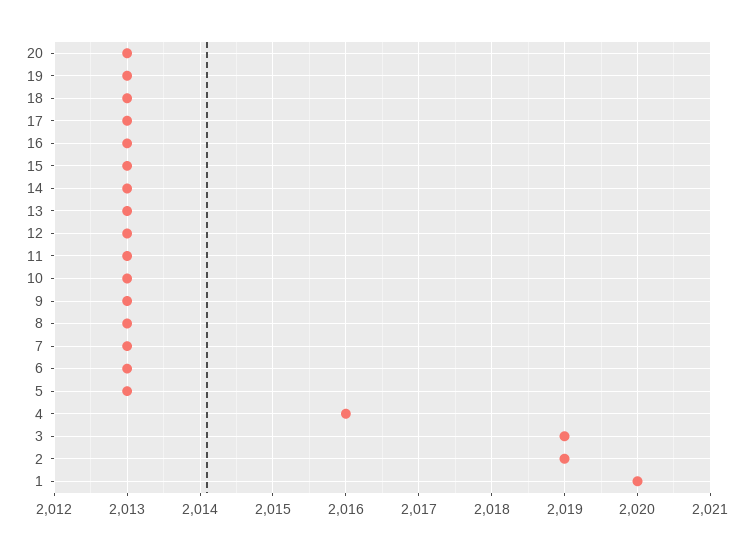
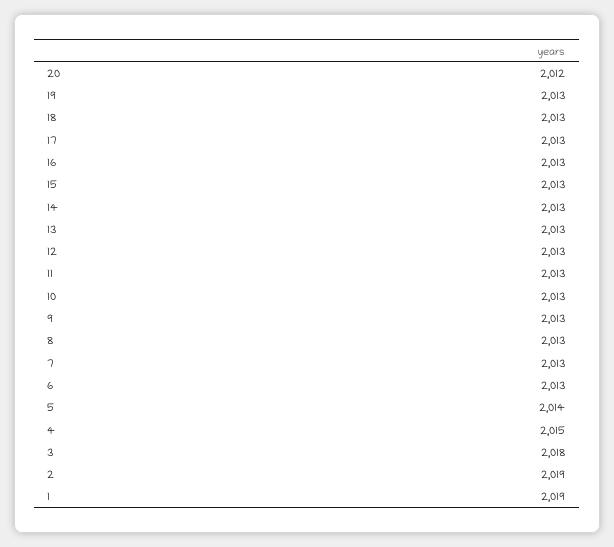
  {
-   "20": 2013,
+   "20": 2012,
    "19": 2013,
    "18": 2013,
    "17": 2013,
    "16": 2013,
    "15": 2013,
    "14": 2013,
    "13": 2013,
    "12": 2013,
    "11": 2013,
    "10": 2013,
    "9": 2013,
    "8": 2013,
    "7": 2013,
    "6": 2013,
-   "5": 2013,
+   "5": 2014,
-   "4": 2016,
+   "4": 2015,
-   "3": 2019,
+   "3": 2018,
    "2": 2019,
-   "1": 2020
+   "1": 2019
  }

